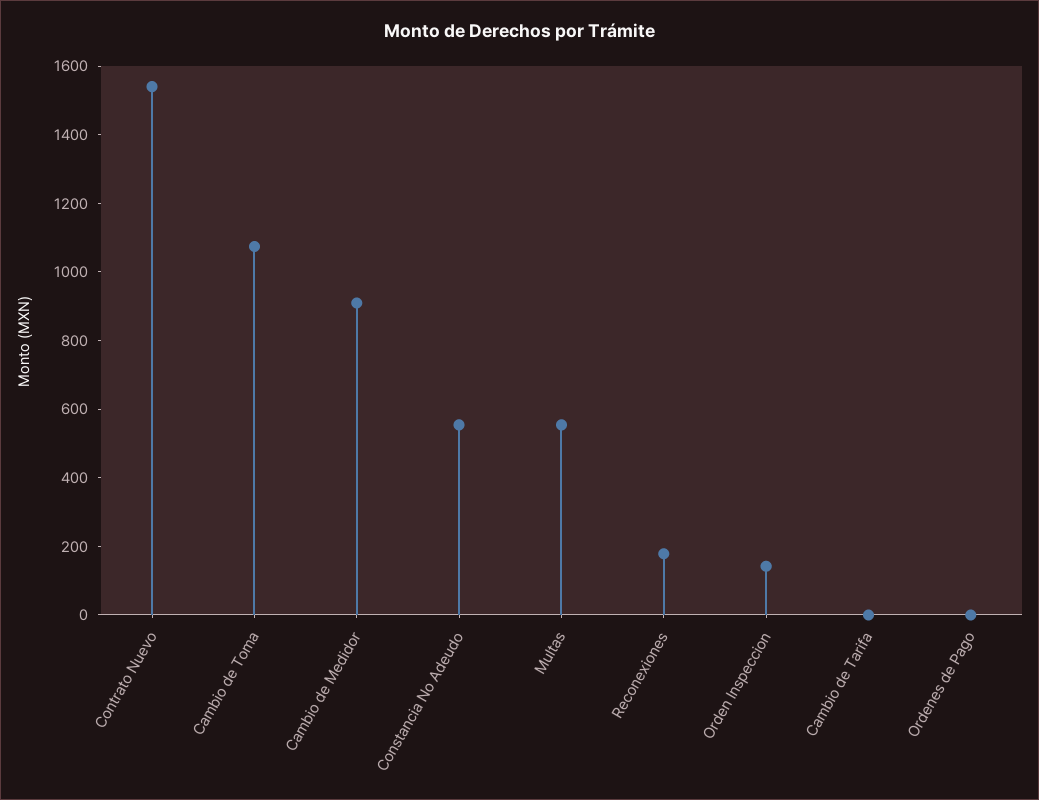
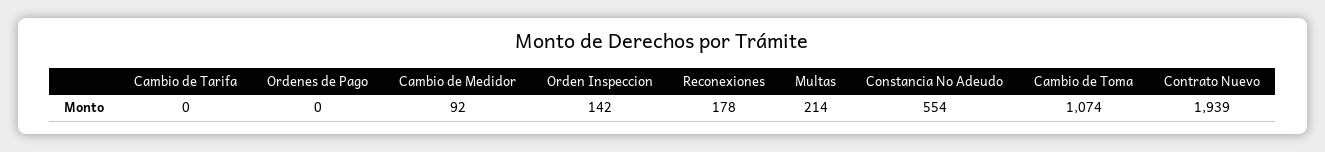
  {
-   "Contrato Nuevo": 1550,
+   "Contrato Nuevo": 1939,
    "Cambio de Toma": 1074,
-   "Cambio de Medidor": 900,
+   "Cambio de Medidor": 92,
    "Constancia No Adeudo": 554,
-   "Multas": 550,
+   "Multas": 214,
    "Reconexiones": 178,
    "Orden Inspeccion": 142,
    "Cambio de Tarifa": 0,
    "Ordenes de Pago": 0
  }

